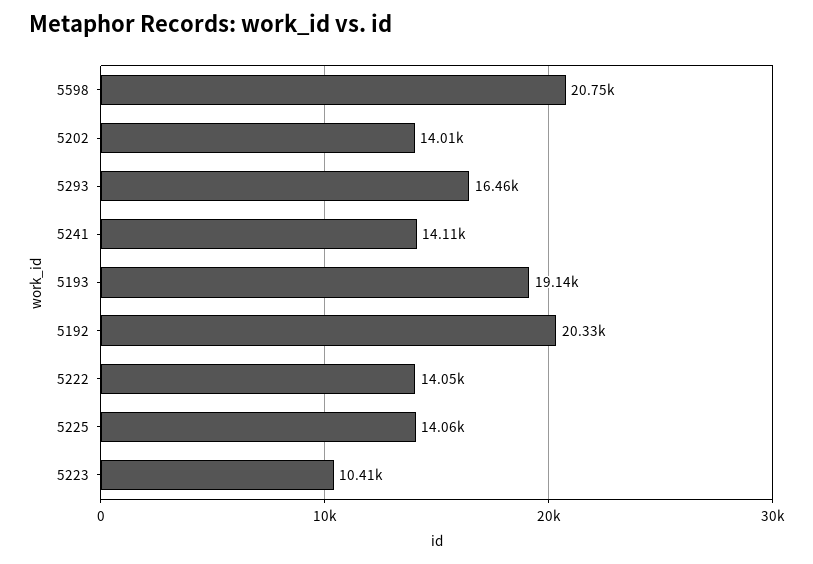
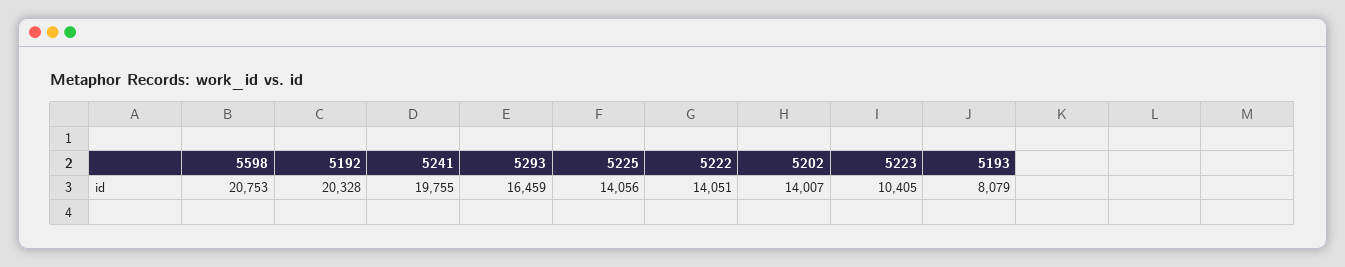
  {
    "5598": 20753,
    "5202": 14007,
    "5293": 16459,
-   "5241": 14110,
+   "5241": 19755,
-   "5193": 19140,
+   "5193": 8079,
    "5192": 20328,
    "5222": 14051,
    "5225": 14056,
    "5223": 10405
  }

